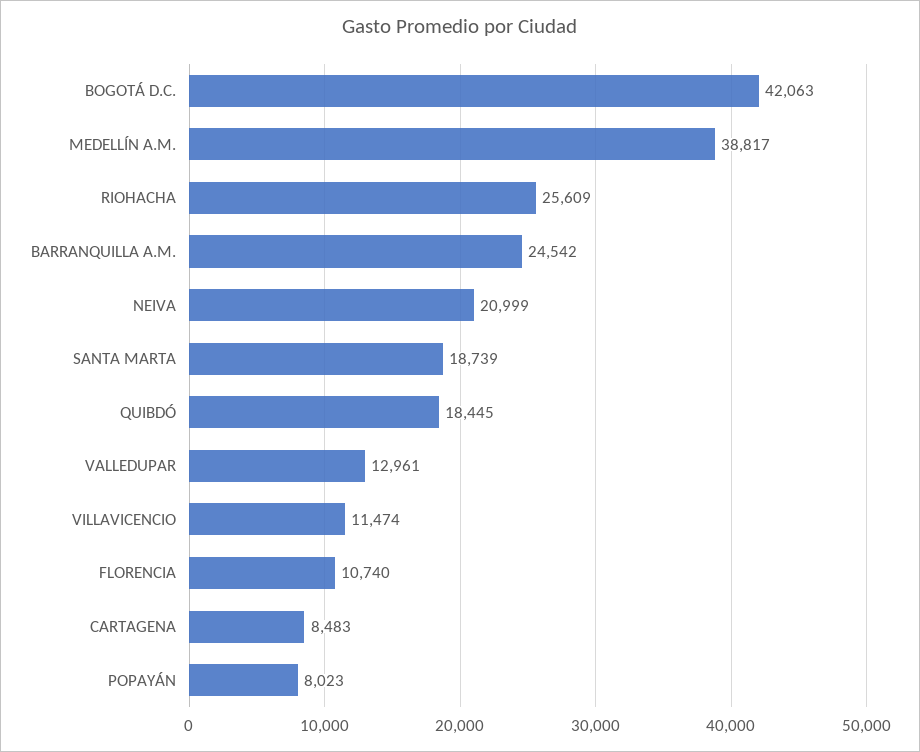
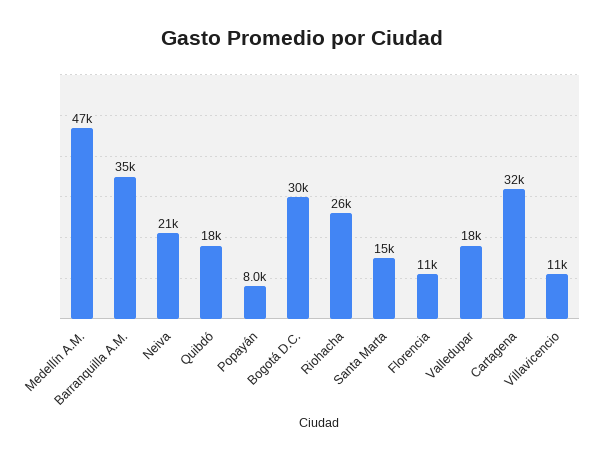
  {
-   "BOGOTÁ D.C.": 42063,
+   "BOGOTÁ D.C.": 30000,
-   "MEDELLÍN A.M.": 38817,
+   "MEDELLÍN A.M.": 47000,
    "RIOHACHA": 25609,
-   "BARRANQUILLA A.M.": 24542,
+   "BARRANQUILLA A.M.": 35000,
    "NEIVA": 20999,
-   "SANTA MARTA": 18739,
+   "SANTA MARTA": 15000,
    "QUIBDÓ": 18445,
-   "VALLEDUPAR": 12961,
+   "VALLEDUPAR": 18000,
    "VILLAVICENCIO": 11474,
    "FLORENCIA": 10740,
-   "CARTAGENA": 8483,
+   "CARTAGENA": 32000,
    "POPAYÁN": 8023
  }

